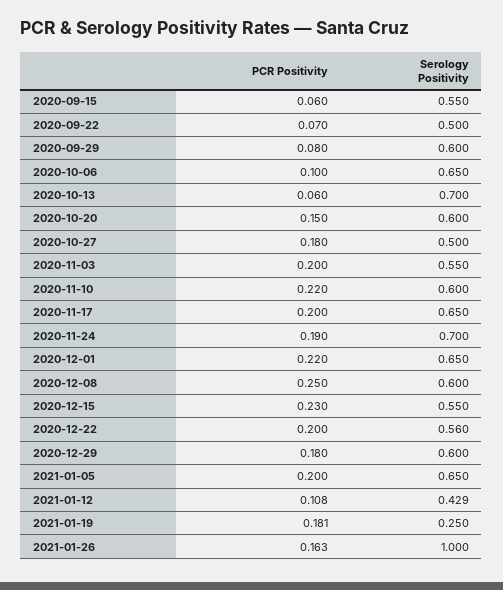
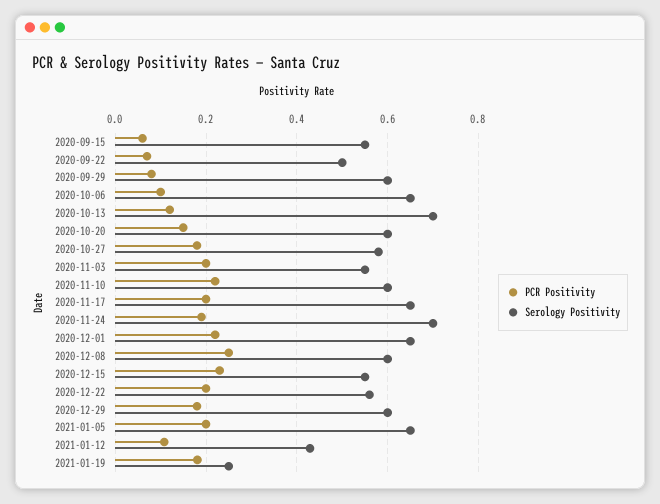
  {
    "PCR Positivity": {
      "2020-09-15": 0.06,
      "2020-09-22": 0.07,
      "2020-09-29": 0.08,
      "2020-10-06": 0.1,
-     "2020-10-13": 0.06,
+     "2020-10-13": 0.12,
      "2020-10-20": 0.15,
      "2020-10-27": 0.18,
      "2020-11-03": 0.2,
      "2020-11-10": 0.22,
      "2020-11-17": 0.2,
      "2020-11-24": 0.19,
      "2020-12-01": 0.22,
      "2020-12-08": 0.25,
      "2020-12-15": 0.23,
      "2020-12-22": 0.2,
      "2020-12-29": 0.18,
      "2021-01-05": 0.2,
      "2021-01-12": 0.108,
-     "2021-01-19": 0.181,
+     "2021-01-19": 0.181
-     "2021-01-26": 0.163
    },
    "Serology Positivity": {
      "2020-09-15": 0.55,
      "2020-09-22": 0.5,
      "2020-09-29": 0.6,
      "2020-10-06": 0.65,
      "2020-10-13": 0.7,
      "2020-10-20": 0.6,
-     "2020-10-27": 0.5,
+     "2020-10-27": 0.58,
      "2020-11-03": 0.55,
      "2020-11-10": 0.6,
      "2020-11-17": 0.65,
      "2020-11-24": 0.7,
      "2020-12-01": 0.65,
      "2020-12-08": 0.6,
      "2020-12-15": 0.55,
      "2020-12-22": 0.56,
      "2020-12-29": 0.6,
      "2021-01-05": 0.65,
      "2021-01-12": 0.429,
-     "2021-01-19": 0.25,
+     "2021-01-19": 0.25
-     "2021-01-26": 1
    }
  }

